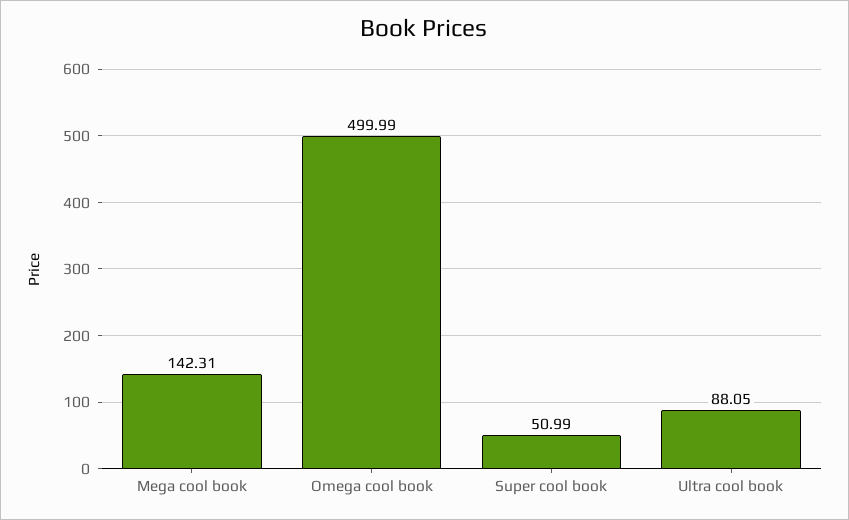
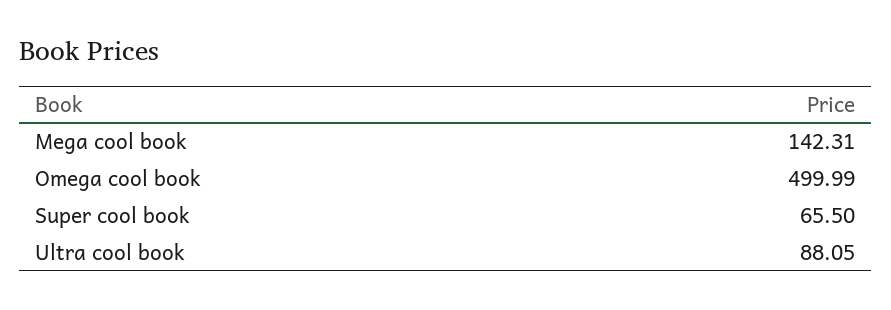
  {
    "Mega cool book": 142.31,
    "Omega cool book": 499.99,
-   "Super cool book": 50.99,
+   "Super cool book": 65.5,
    "Ultra cool book": 88.05
  }

